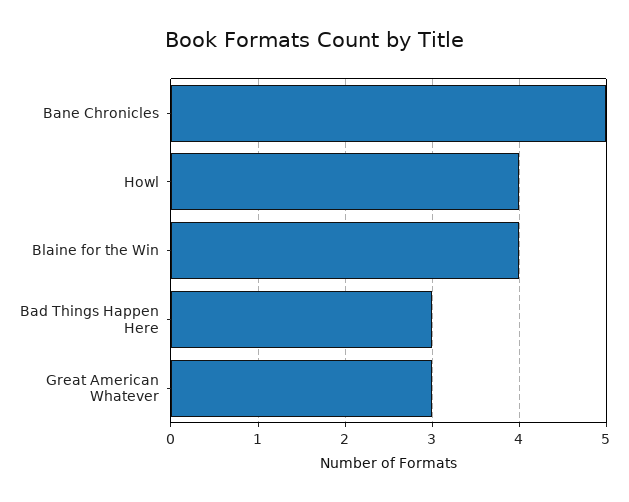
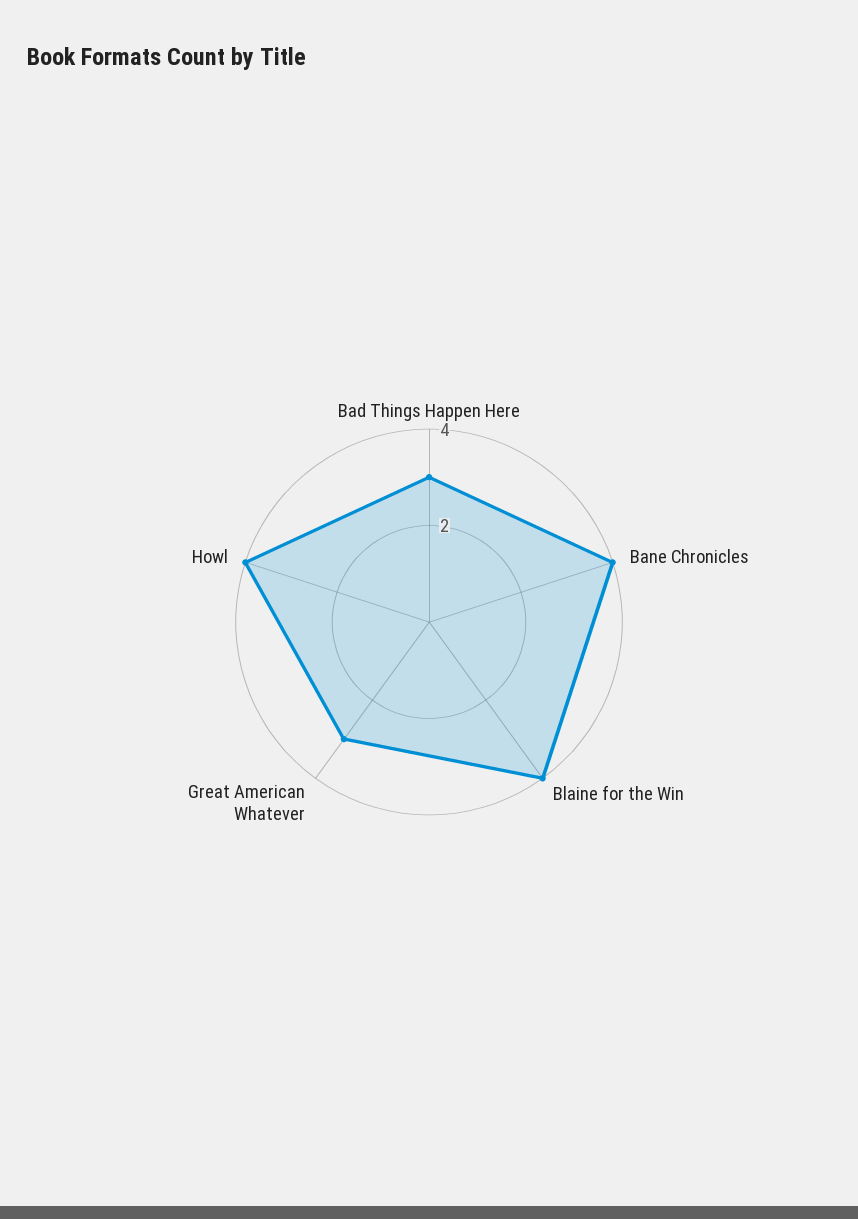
  {
-   "Bane Chronicles": 5,
+   "Bane Chronicles": 4,
    "Howl": 4,
    "Blaine for the Win": 4,
    "Bad Things Happen Here": 3,
    "Great American Whatever": 3
  }

